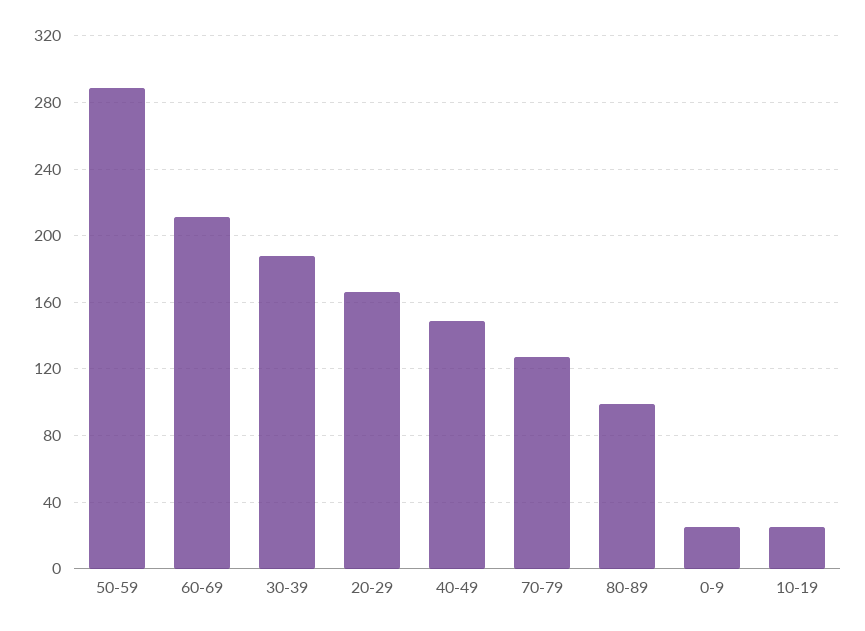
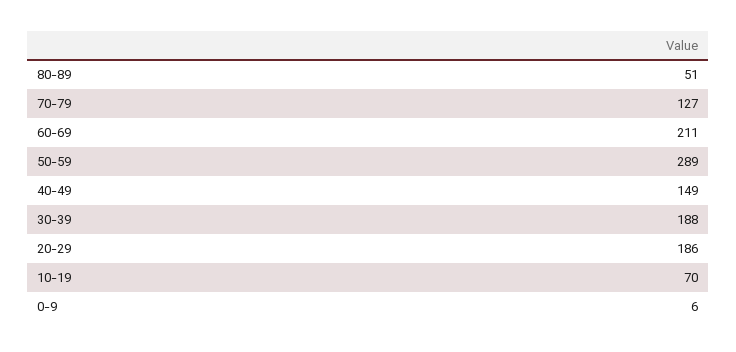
  {
    "50-59": 289,
    "60-69": 211,
    "30-39": 188,
-   "20-29": 165,
+   "20-29": 186,
    "40-49": 149,
    "70-79": 127,
-   "80-89": 100,
+   "80-89": 51,
-   "0-9": 25,
+   "0-9": 6,
-   "10-19": 25
+   "10-19": 70
  }

